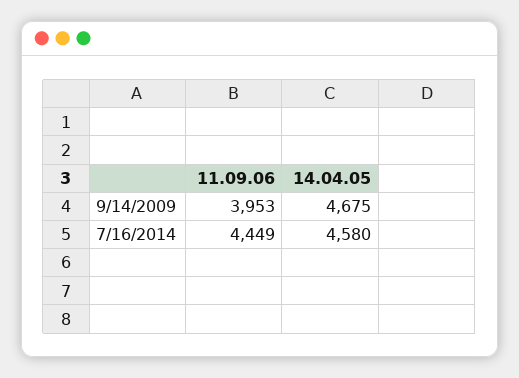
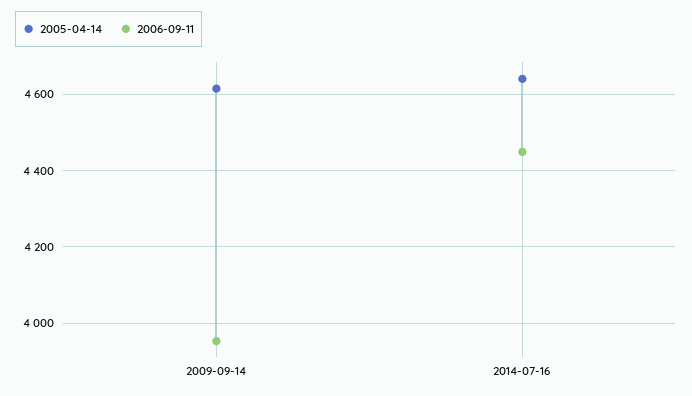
  {
    "11.09.06": {
      "9/14/2009": 3953,
      "7/16/2014": 4449
    },
    "14.04.05": {
-     "9/14/2009": 4675,
+     "9/14/2009": 4620,
-     "7/16/2014": 4580
+     "7/16/2014": 4640
    }
  }

